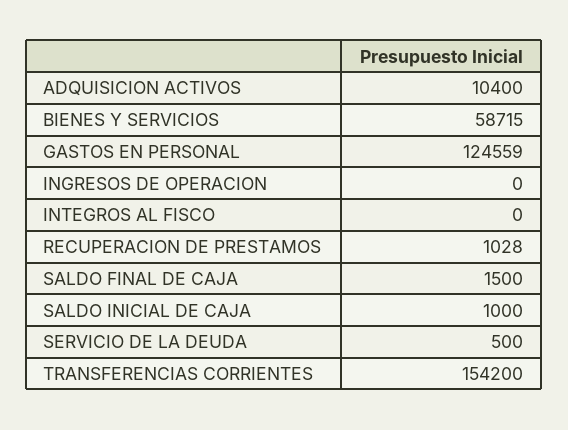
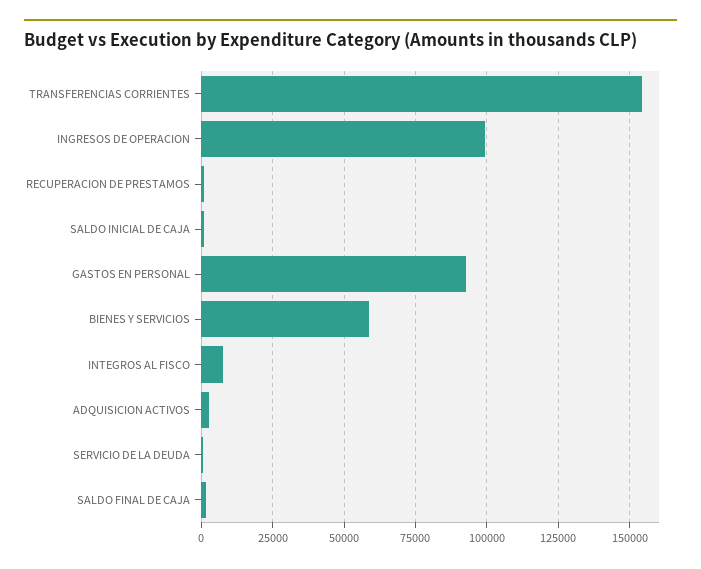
  {
-   "ADQUISICION ACTIVOS": 10400,
+   "ADQUISICION ACTIVOS": 2500,
    "BIENES Y SERVICIOS": 58715,
-   "GASTOS EN PERSONAL": 124559,
+   "GASTOS EN PERSONAL": 92500,
-   "INGRESOS DE OPERACION": 0,
+   "INGRESOS DE OPERACION": 100000,
-   "INTEGROS AL FISCO": 0,
+   "INTEGROS AL FISCO": 7500,
    "RECUPERACION DE PRESTAMOS": 1028,
    "SALDO FINAL DE CAJA": 1500,
    "SALDO INICIAL DE CAJA": 1000,
    "SERVICIO DE LA DEUDA": 500,
    "TRANSFERENCIAS CORRIENTES": 154200
  }

